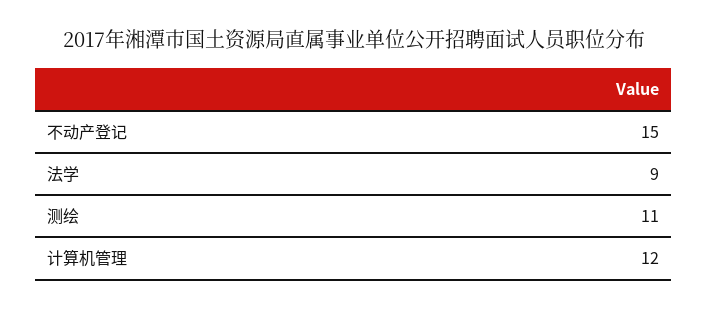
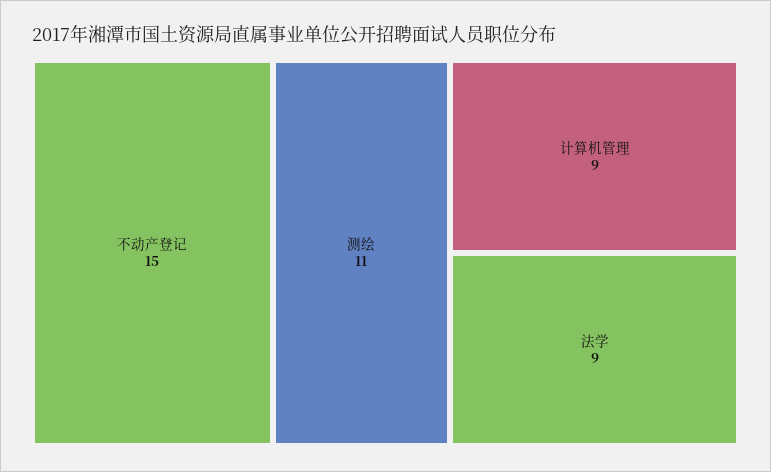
  {
    "不动产登记": 15,
    "法学": 9,
    "测绘": 11,
-   "计算机管理": 12
+   "计算机管理": 9
  }

